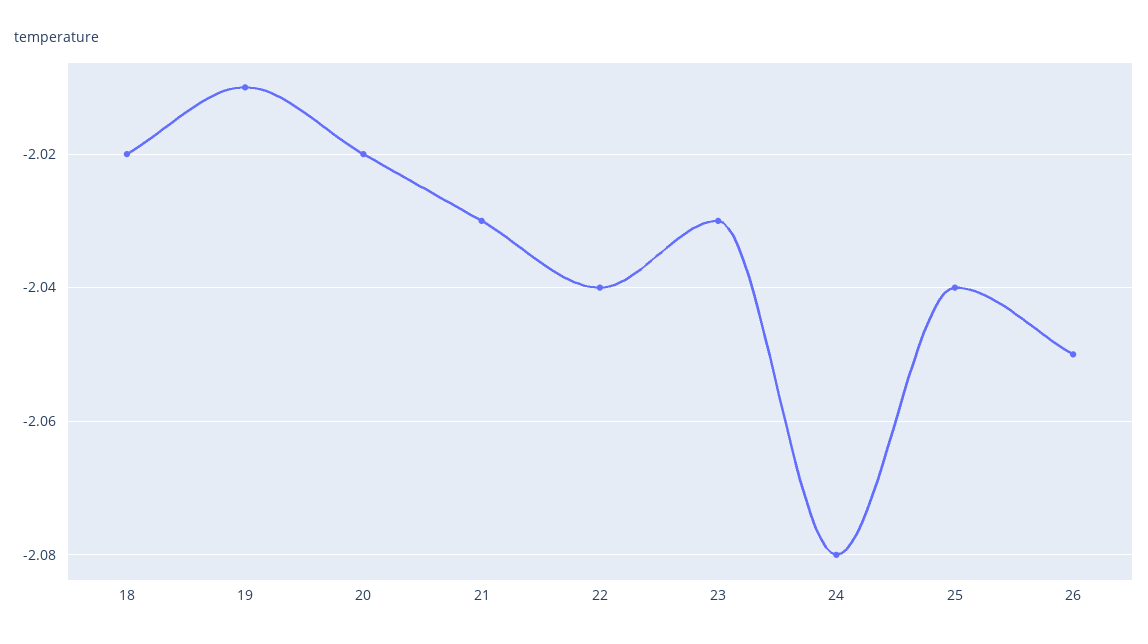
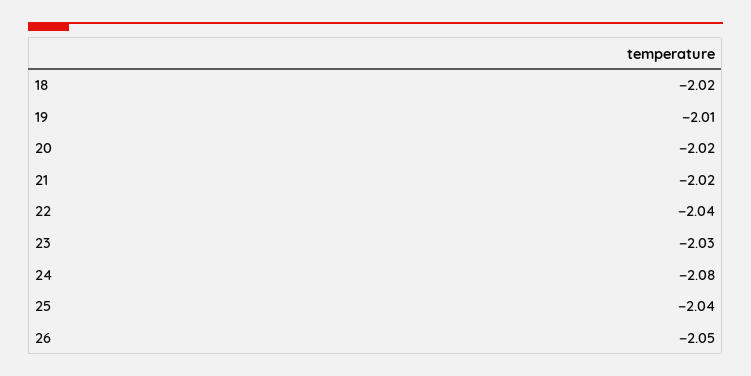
  {
    "18": -2.02,
    "19": -2.01,
    "20": -2.02,
-   "21": -2.03,
+   "21": -2.02,
    "22": -2.04,
    "23": -2.03,
    "24": -2.08,
    "25": -2.04,
    "26": -2.05
  }

